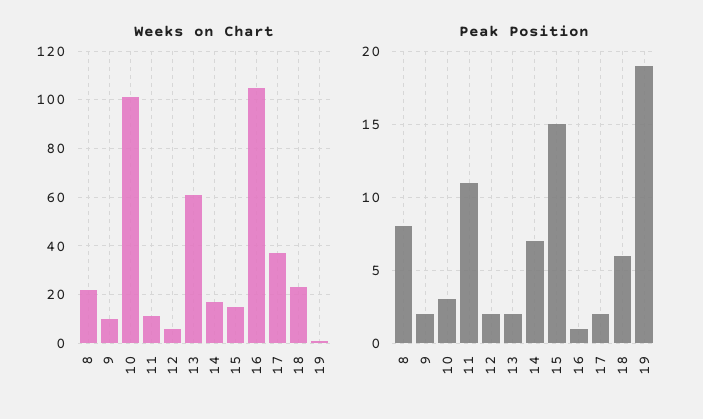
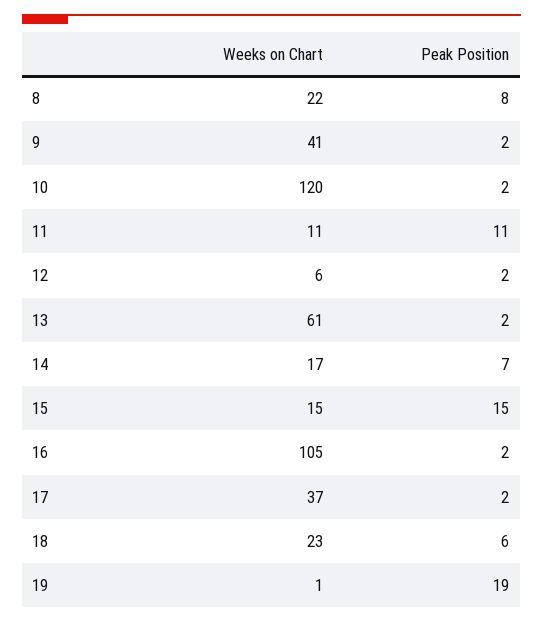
  {
    "Weeks on Chart": {
      "8": 22,
-     "9": 10,
+     "9": 41,
-     "10": 100,
+     "10": 120,
      "11": 11,
      "12": 6,
      "13": 61,
      "14": 17,
      "15": 15,
      "16": 105,
      "17": 37,
      "18": 23,
      "19": 1
    },
    "Peak Position": {
      "8": 8,
      "9": 2,
-     "10": 3,
+     "10": 2,
      "11": 11,
      "12": 2,
      "13": 2,
      "14": 7,
      "15": 15,
-     "16": 1,
+     "16": 2,
      "17": 2,
      "18": 6,
      "19": 19
    }
  }

